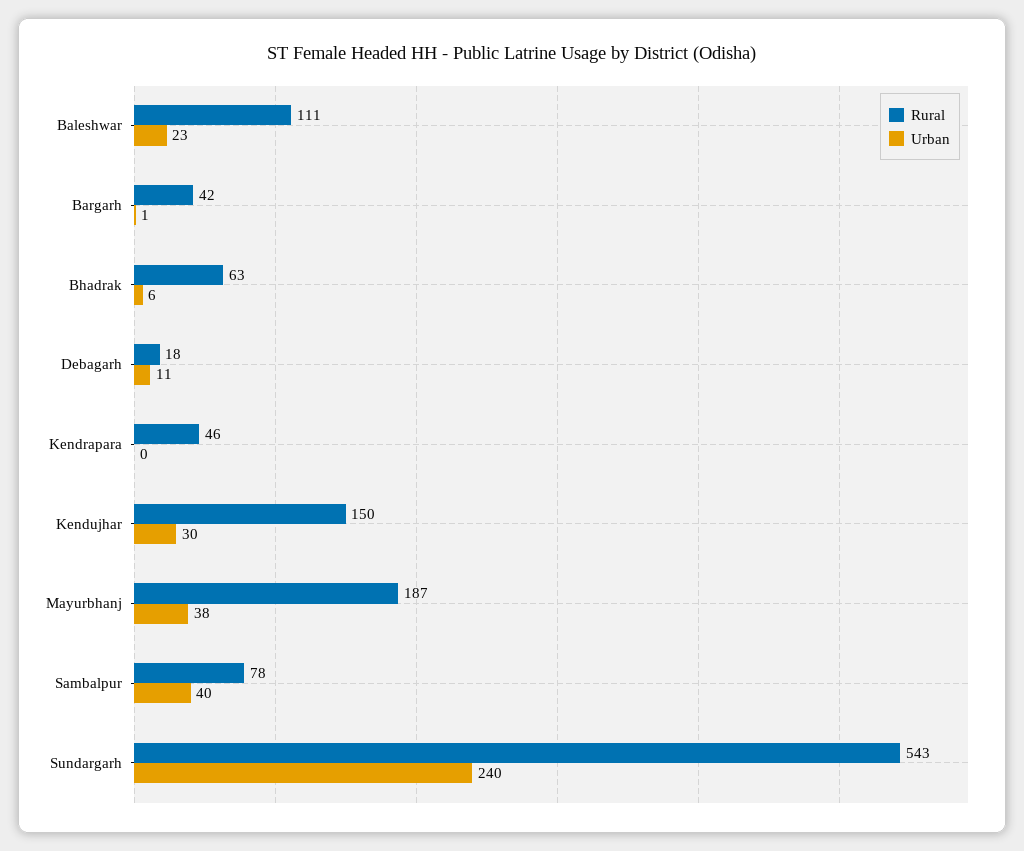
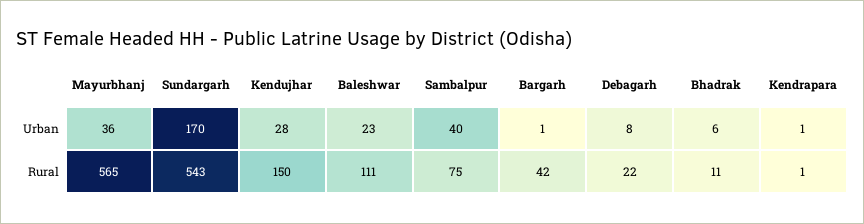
  {
    "Rural": {
      "Baleshwar": 111,
      "Bargarh": 42,
-     "Bhadrak": 63,
+     "Bhadrak": 11,
-     "Debagarh": 18,
+     "Debagarh": 22,
-     "Kendrapara": 46,
+     "Kendrapara": 1,
      "Kendujhar": 150,
-     "Mayurbhanj": 187,
+     "Mayurbhanj": 565,
-     "Sambalpur": 78,
+     "Sambalpur": 75,
      "Sundargarh": 543
    },
    "Urban": {
      "Baleshwar": 23,
      "Bargarh": 1,
      "Bhadrak": 6,
-     "Debagarh": 11,
+     "Debagarh": 8,
-     "Kendrapara": 0,
+     "Kendrapara": 1,
-     "Kendujhar": 30,
+     "Kendujhar": 28,
-     "Mayurbhanj": 38,
+     "Mayurbhanj": 36,
      "Sambalpur": 40,
-     "Sundargarh": 240
+     "Sundargarh": 170
    }
  }

